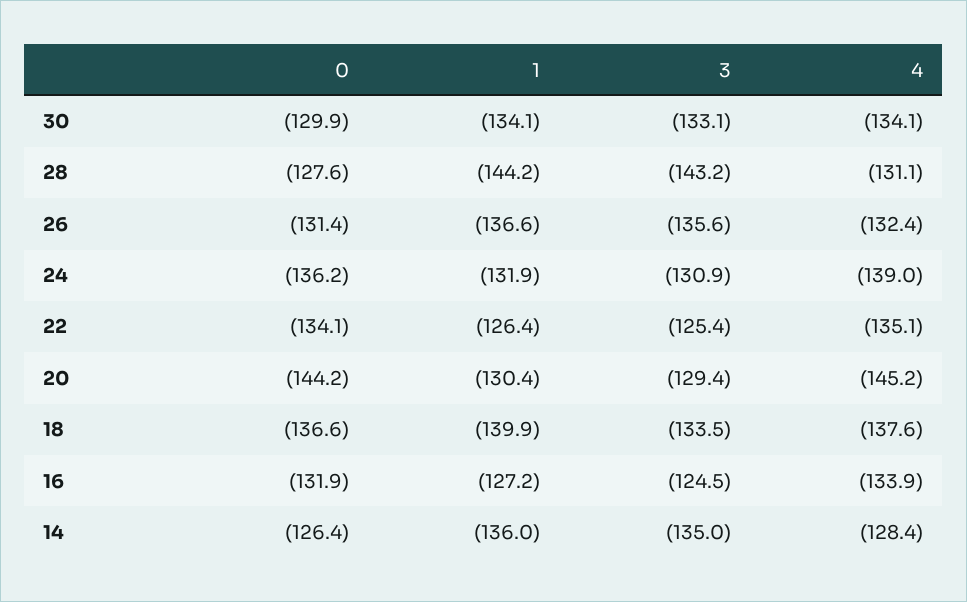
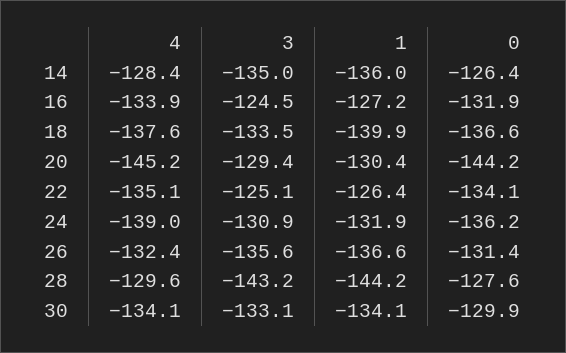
  {
    "0": {
      "30": -129.9,
      "28": -127.6,
      "26": -131.4,
      "24": -136.2,
      "22": -134.1,
      "20": -144.2,
      "18": -136.6,
      "16": -131.9,
      "14": -126.4
    },
    "1": {
      "30": -134.1,
      "28": -144.2,
      "26": -136.6,
      "24": -131.9,
      "22": -126.4,
      "20": -130.4,
      "18": -139.9,
      "16": -127.2,
      "14": -136
    },
    "3": {
      "30": -133.1,
      "28": -143.2,
      "26": -135.6,
      "24": -130.9,
-     "22": -125.4,
+     "22": -125.1,
      "20": -129.4,
      "18": -133.5,
      "16": -124.5,
      "14": -135
    },
    "4": {
      "30": -134.1,
-     "28": -131.1,
+     "28": -129.6,
      "26": -132.4,
      "24": -139,
      "22": -135.1,
      "20": -145.2,
      "18": -137.6,
      "16": -133.9,
      "14": -128.4
    }
  }

